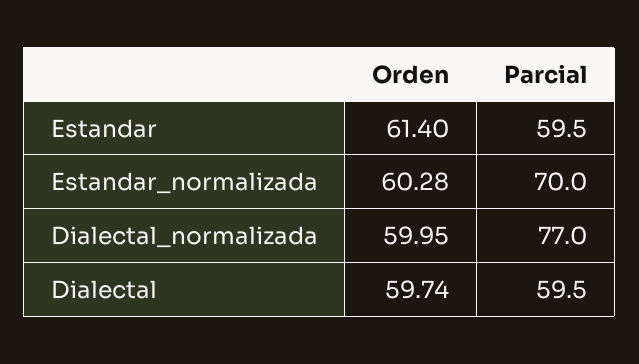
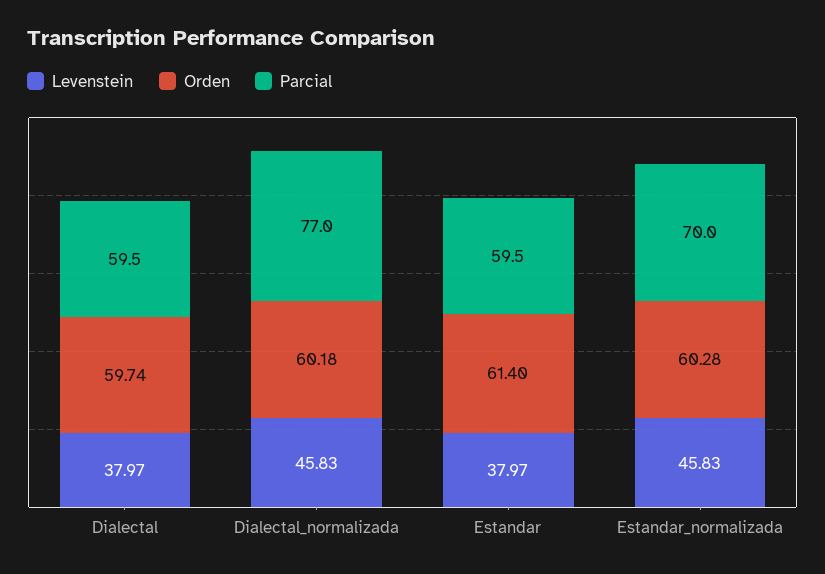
  {
    "Orden": {
      "Estandar": 61.4,
      "Estandar_normalizada": 60.28,
-     "Dialectal_normalizada": 59.95,
+     "Dialectal_normalizada": 60.18,
      "Dialectal": 59.74
    },
    "Parcial": {
      "Estandar": 59.5,
      "Estandar_normalizada": 70,
      "Dialectal_normalizada": 77,
      "Dialectal": 59.5
-   }
+   },
+   "Levenstein": {
+     "Dialectal": 37.97,
+     "Dialectal_normalizada": 45.83,
+     "Estandar": 37.97,
+     "Estandar_normalizada": 45.83
+   }
  }

